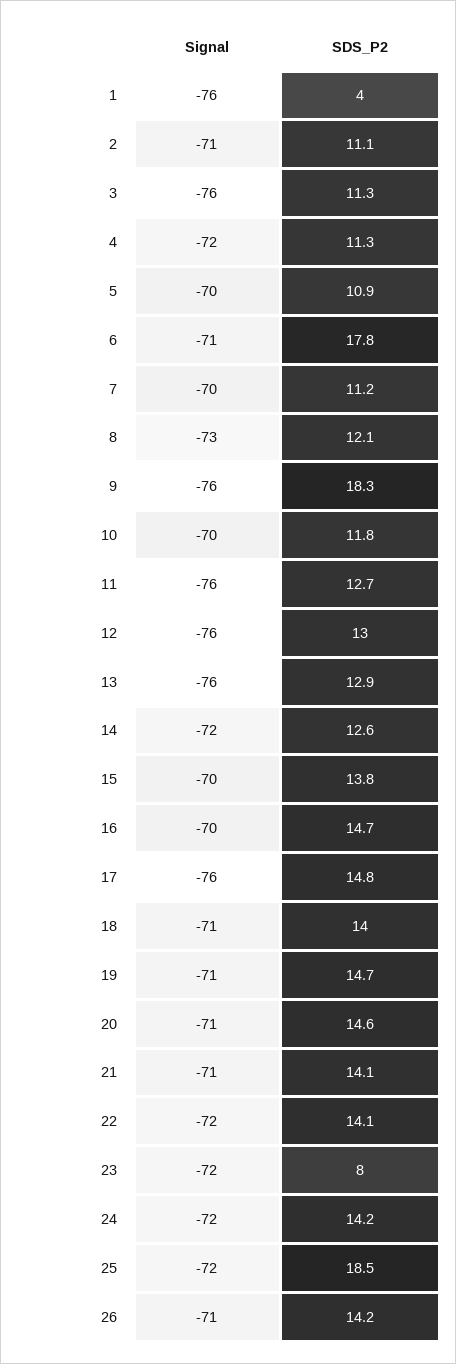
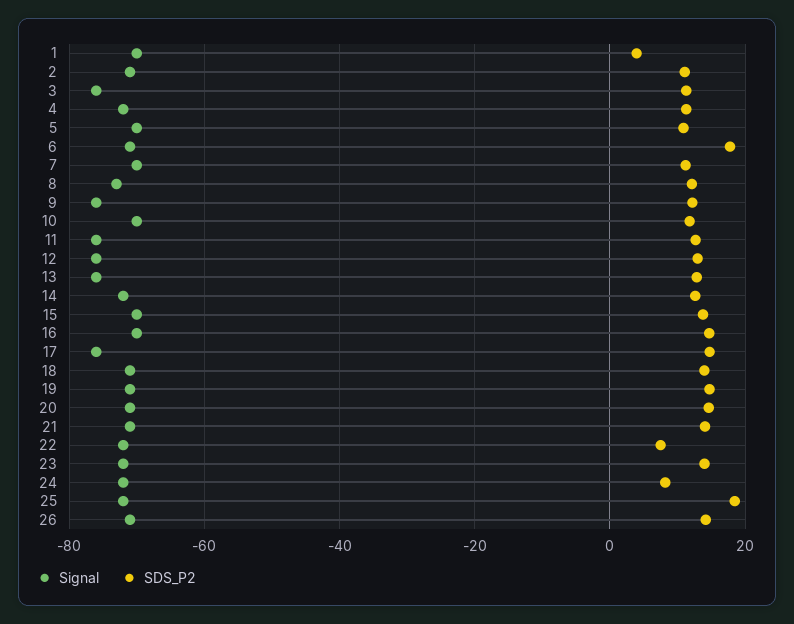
  {
    "Signal": {
-     "1": -76,
+     "1": -70,
      "2": -71,
      "3": -76,
      "4": -72,
      "5": -70,
      "6": -71,
      "7": -70,
      "8": -73,
      "9": -76,
      "10": -70,
      "11": -76,
      "12": -76,
      "13": -76,
      "14": -72,
      "15": -70,
      "16": -70,
      "17": -76,
      "18": -71,
      "19": -71,
      "20": -71,
      "21": -71,
      "22": -72,
      "23": -72,
      "24": -72,
      "25": -72,
      "26": -71
    },
    "SDS_P2": {
      "1": 4,
      "2": 11.1,
      "3": 11.3,
      "4": 11.3,
      "5": 10.9,
      "6": 17.8,
      "7": 11.2,
      "8": 12.1,
-     "9": 18.3,
+     "9": 12,
      "10": 11.8,
      "11": 12.7,
      "12": 13,
      "13": 12.9,
      "14": 12.6,
      "15": 13.8,
      "16": 14.7,
      "17": 14.8,
      "18": 14,
      "19": 14.7,
      "20": 14.6,
      "21": 14.1,
-     "22": 14.1,
+     "22": 8,
-     "23": 8,
+     "23": 14,
-     "24": 14.2,
+     "24": 8,
      "25": 18.5,
      "26": 14.2
    }
  }

